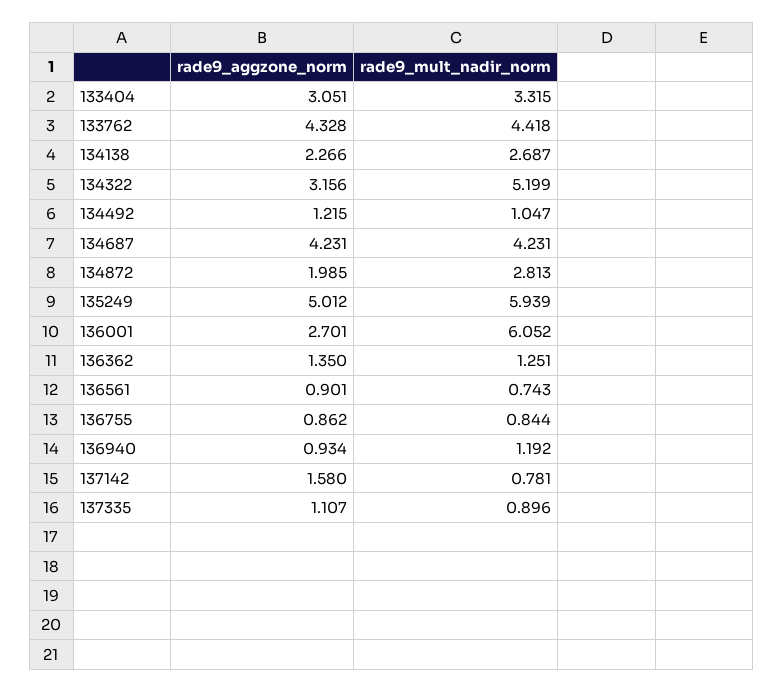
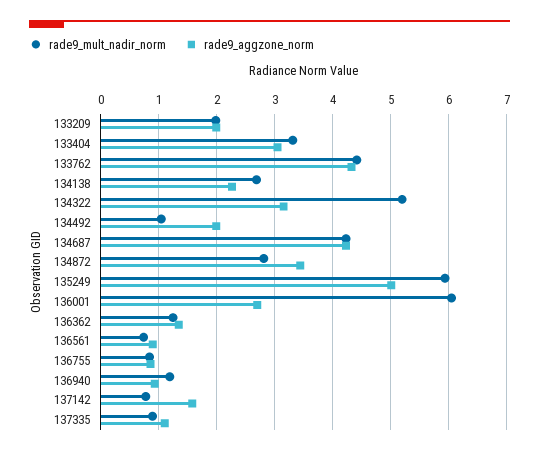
  {
    "rade9_aggzone_norm": {
      "133404": 3.051,
      "133762": 4.328,
      "134138": 2.266,
      "134322": 3.156,
-     "134492": 1.215,
+     "134492": 2,
      "134687": 4.231,
-     "134872": 1.985,
+     "134872": 3.4,
      "135249": 5.012,
      "136001": 2.701,
      "136362": 1.35,
      "136561": 0.901,
      "136755": 0.862,
      "136940": 0.934,
      "137142": 1.58,
-     "137335": 1.107
+     "137335": 1.107,
+     "133209": 2
    },
    "rade9_mult_nadir_norm": {
      "133404": 3.315,
      "133762": 4.418,
      "134138": 2.687,
      "134322": 5.199,
      "134492": 1.047,
      "134687": 4.231,
      "134872": 2.813,
      "135249": 5.939,
      "136001": 6.052,
      "136362": 1.251,
      "136561": 0.743,
      "136755": 0.844,
      "136940": 1.192,
      "137142": 0.781,
-     "137335": 0.896
+     "137335": 0.896,
+     "133209": 2
    }
  }

